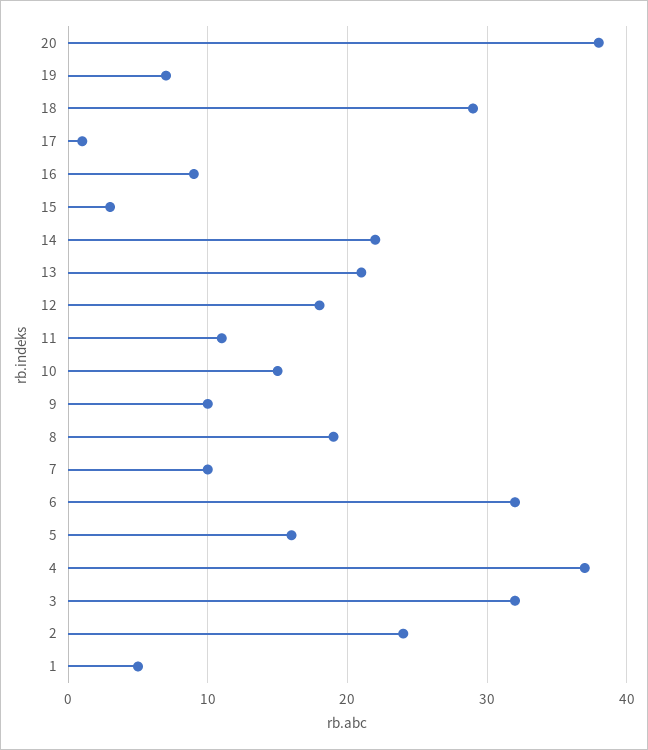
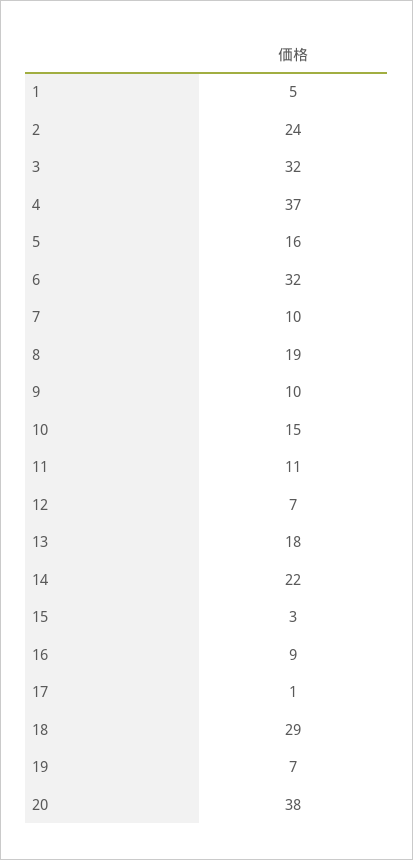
  {
    "20": 38,
    "19": 7,
    "18": 29,
    "17": 1,
    "16": 9,
    "15": 3,
    "14": 22,
-   "13": 21,
+   "13": 18,
-   "12": 18,
+   "12": 7,
    "11": 11,
    "10": 15,
    "9": 10,
    "8": 19,
    "7": 10,
    "6": 32,
    "5": 16,
    "4": 37,
    "3": 32,
    "2": 24,
    "1": 5
  }

